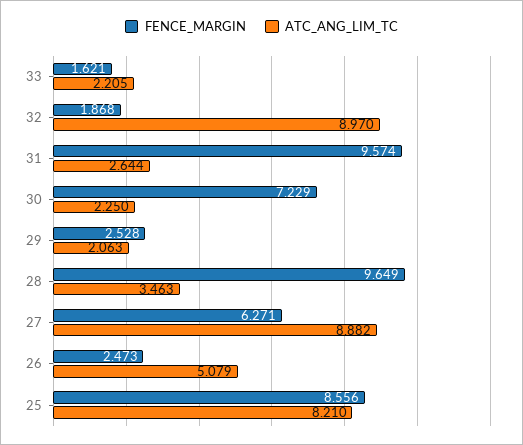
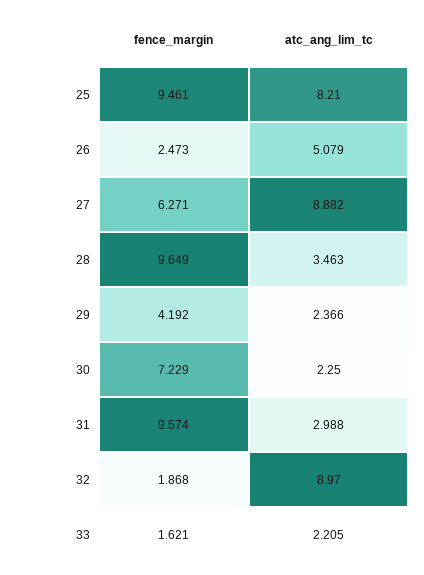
  {
    "FENCE_MARGIN": {
      "33": 1.621,
      "32": 1.868,
      "31": 9.574,
      "30": 7.229,
-     "29": 2.528,
+     "29": 4.192,
      "28": 9.649,
      "27": 6.271,
      "26": 2.473,
-     "25": 8.556
+     "25": 9.461
    },
    "ATC_ANG_LIM_TC": {
      "33": 2.205,
      "32": 8.97,
-     "31": 2.644,
+     "31": 2.988,
      "30": 2.25,
-     "29": 2.063,
+     "29": 2.366,
      "28": 3.463,
      "27": 8.882,
      "26": 5.079,
      "25": 8.21
    }
  }

